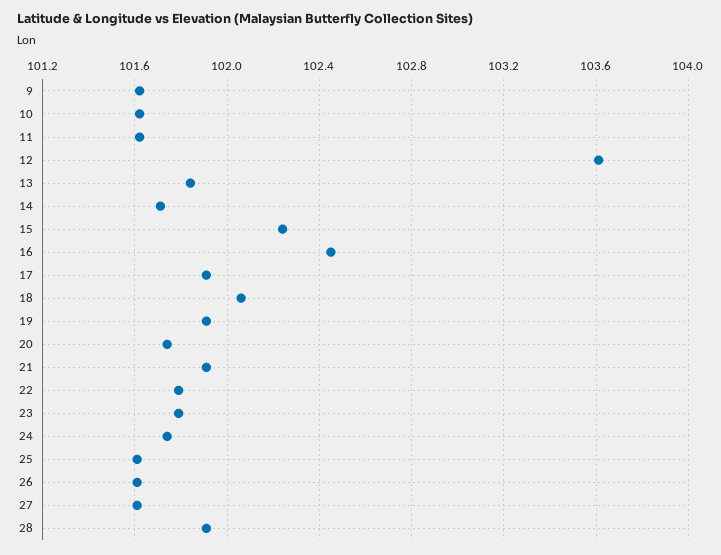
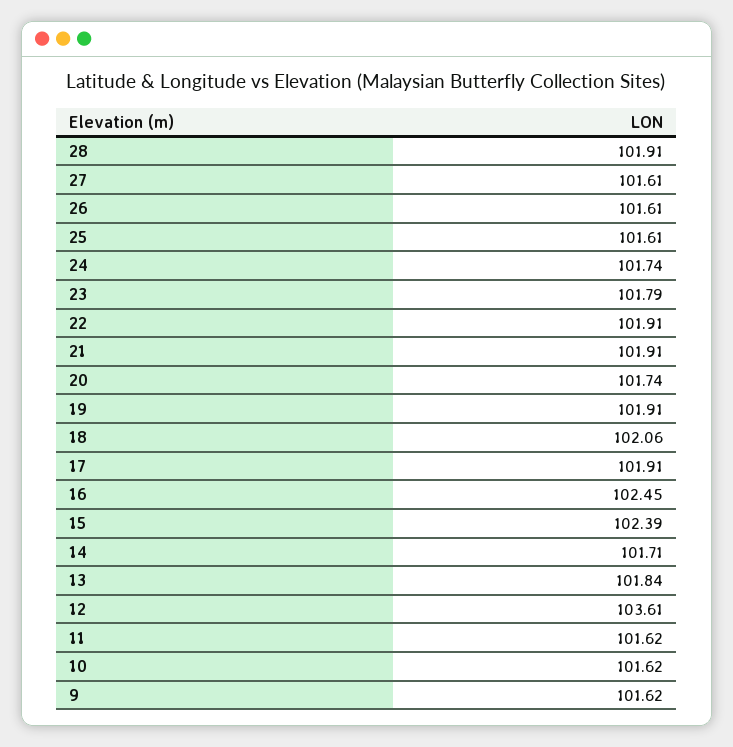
  {
    "9": 101.62,
    "10": 101.62,
    "11": 101.62,
    "12": 103.61,
    "13": 101.84,
    "14": 101.71,
-   "15": 102.25,
+   "15": 102.39,
    "16": 102.45,
    "17": 101.91,
    "18": 102.06,
    "19": 101.91,
    "20": 101.74,
    "21": 101.91,
-   "22": 101.8,
+   "22": 101.91,
    "23": 101.79,
    "24": 101.74,
    "25": 101.61,
    "26": 101.61,
    "27": 101.61,
    "28": 101.91
  }

